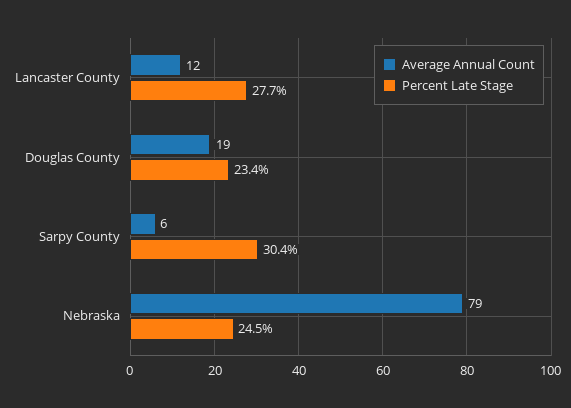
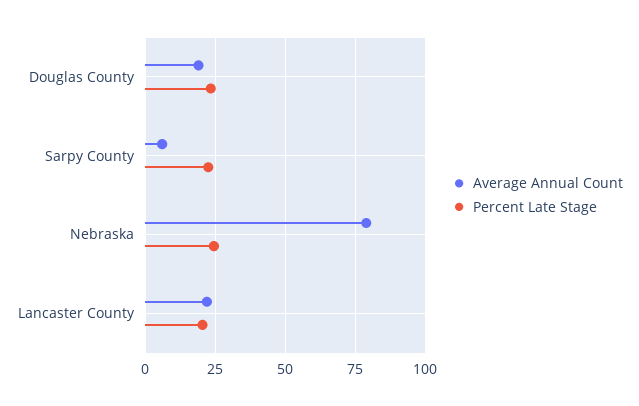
  {
    "Average Annual Count": {
-     "Lancaster County": 12,
+     "Lancaster County": 22.5,
      "Douglas County": 19,
      "Sarpy County": 6,
      "Nebraska": 79
    },
    "Percent Late Stage": {
-     "Lancaster County": 27.7,
+     "Lancaster County": 20,
      "Douglas County": 23.4,
-     "Sarpy County": 30.4,
+     "Sarpy County": 22.5,
      "Nebraska": 24.5
    }
  }

